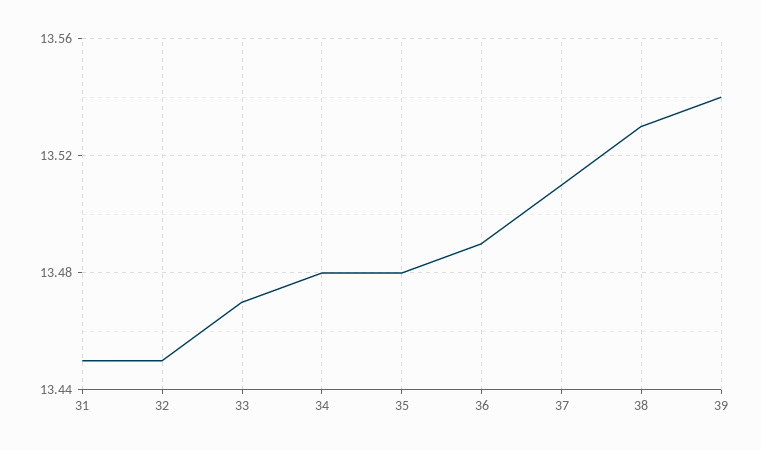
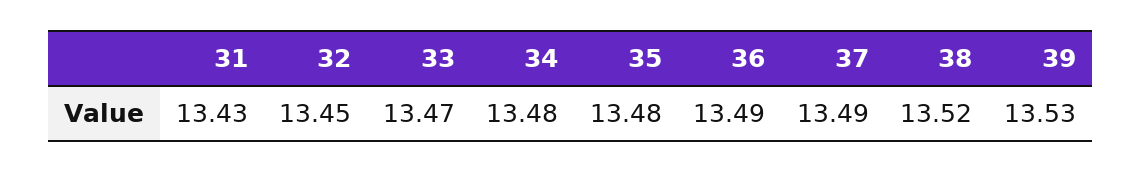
  {
-   "31": 13.45,
+   "31": 13.43,
    "32": 13.45,
    "33": 13.47,
    "34": 13.48,
    "35": 13.48,
    "36": 13.49,
-   "37": 13.51,
+   "37": 13.49,
-   "38": 13.53,
+   "38": 13.52,
-   "39": 13.54
+   "39": 13.53
  }

